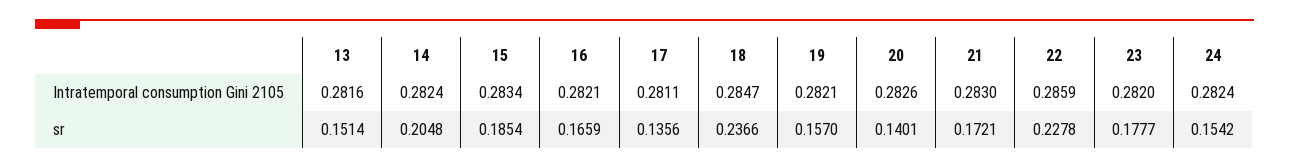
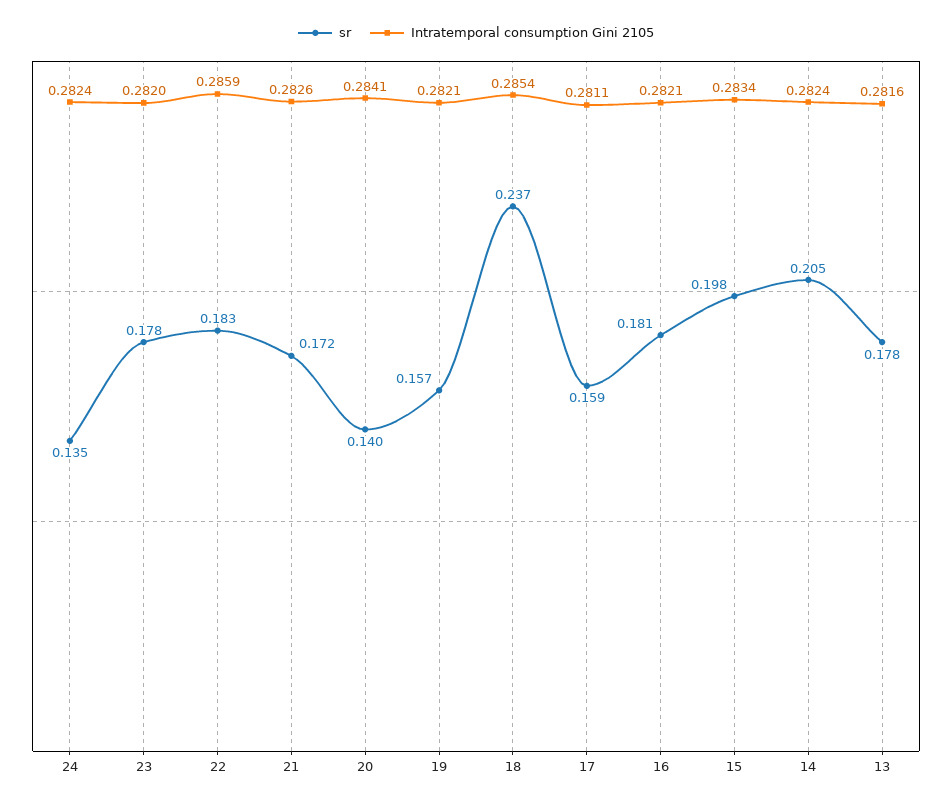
  {
    "Intratemporal consumption Gini 2105": {
      "13": 0.2816,
      "14": 0.2824,
      "15": 0.2834,
      "16": 0.2821,
      "17": 0.2811,
-     "18": 0.2847,
+     "18": 0.2854,
      "19": 0.2821,
-     "20": 0.2826,
+     "20": 0.2841,
-     "21": 0.283,
+     "21": 0.2826,
      "22": 0.2859,
      "23": 0.282,
      "24": 0.2824
    },
    "sr": {
-     "13": 0.1514,
+     "13": 0.178,
      "14": 0.2048,
-     "15": 0.1854,
+     "15": 0.198,
-     "16": 0.1659,
+     "16": 0.181,
-     "17": 0.1356,
+     "17": 0.159,
      "18": 0.2366,
      "19": 0.157,
      "20": 0.1401,
      "21": 0.1721,
-     "22": 0.2278,
+     "22": 0.183,
      "23": 0.1777,
-     "24": 0.1542
+     "24": 0.135
    }
  }

